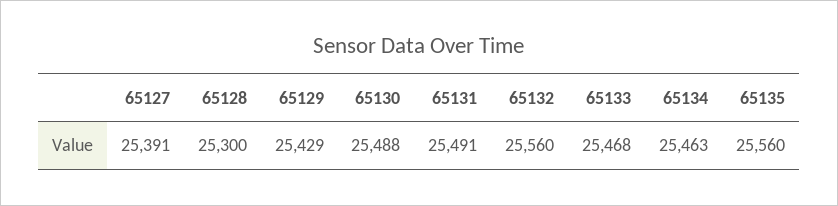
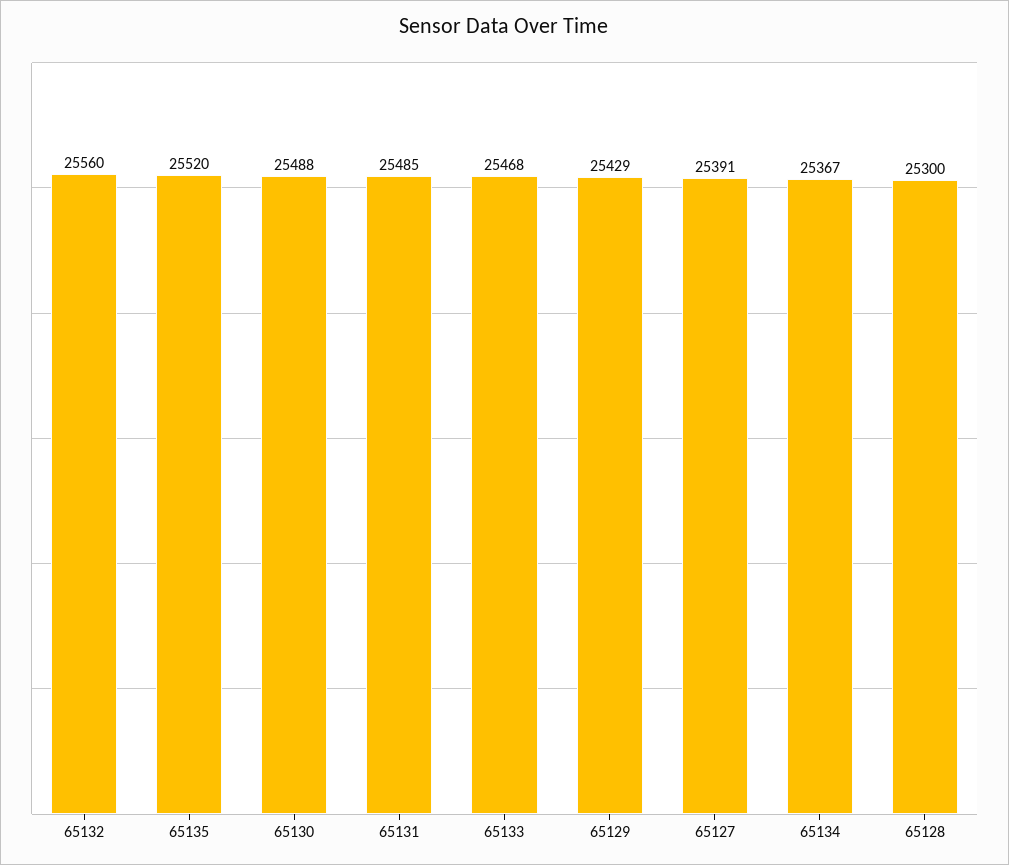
  {
    "65127": 25391,
    "65128": 25300,
    "65129": 25429,
    "65130": 25488,
-   "65131": 25491,
+   "65131": 25485,
    "65132": 25560,
    "65133": 25468,
-   "65134": 25463,
+   "65134": 25367,
-   "65135": 25560
+   "65135": 25520
  }

